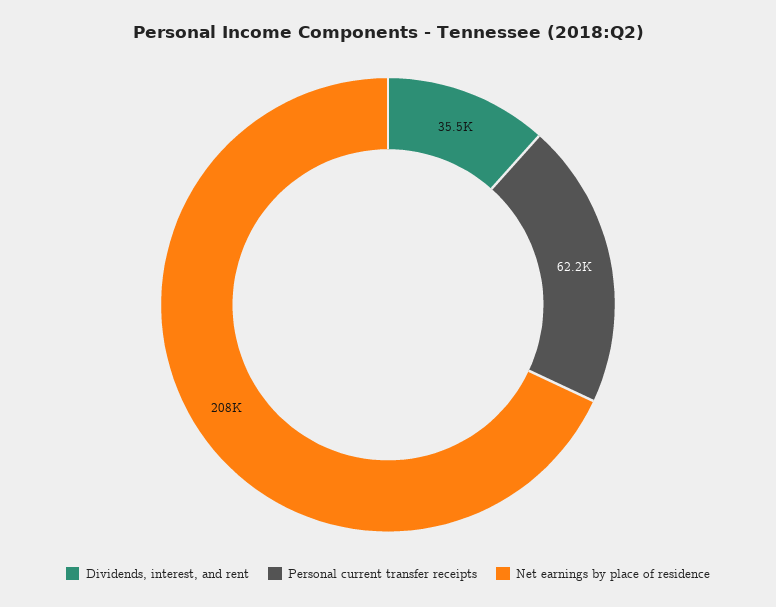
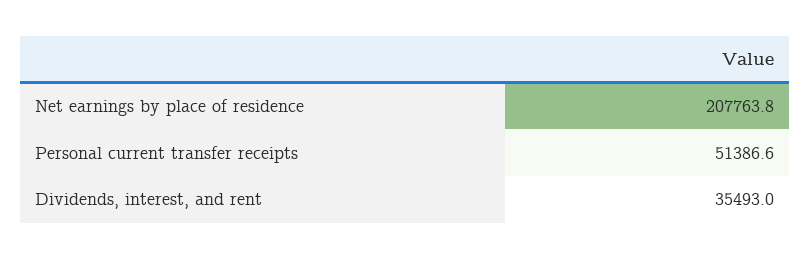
  {
    "Dividends, interest, and rent": 35493,
-   "Personal current transfer receipts": 62200,
+   "Personal current transfer receipts": 51386.6,
    "Net earnings by place of residence": 207763.8
  }

